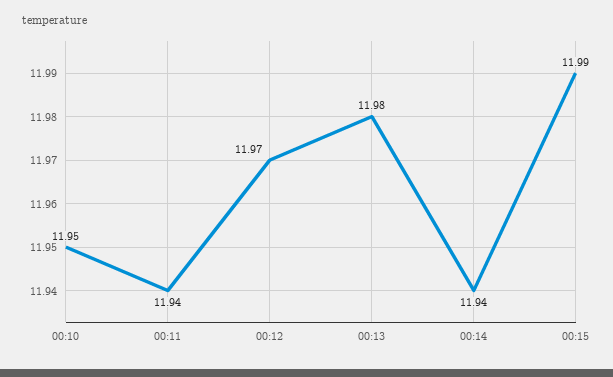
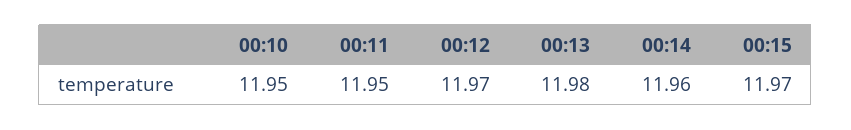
  {
    "00:10": 11.95,
-   "00:11": 11.94,
+   "00:11": 11.95,
    "00:12": 11.97,
    "00:13": 11.98,
-   "00:14": 11.94,
+   "00:14": 11.96,
-   "00:15": 11.99
+   "00:15": 11.97
  }

